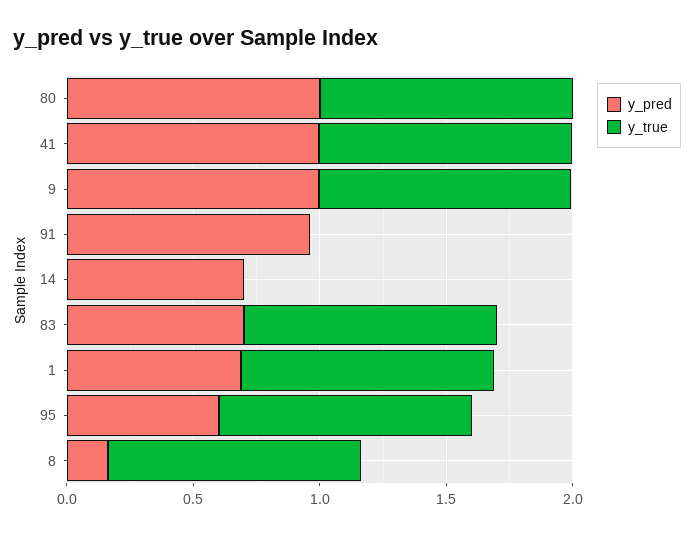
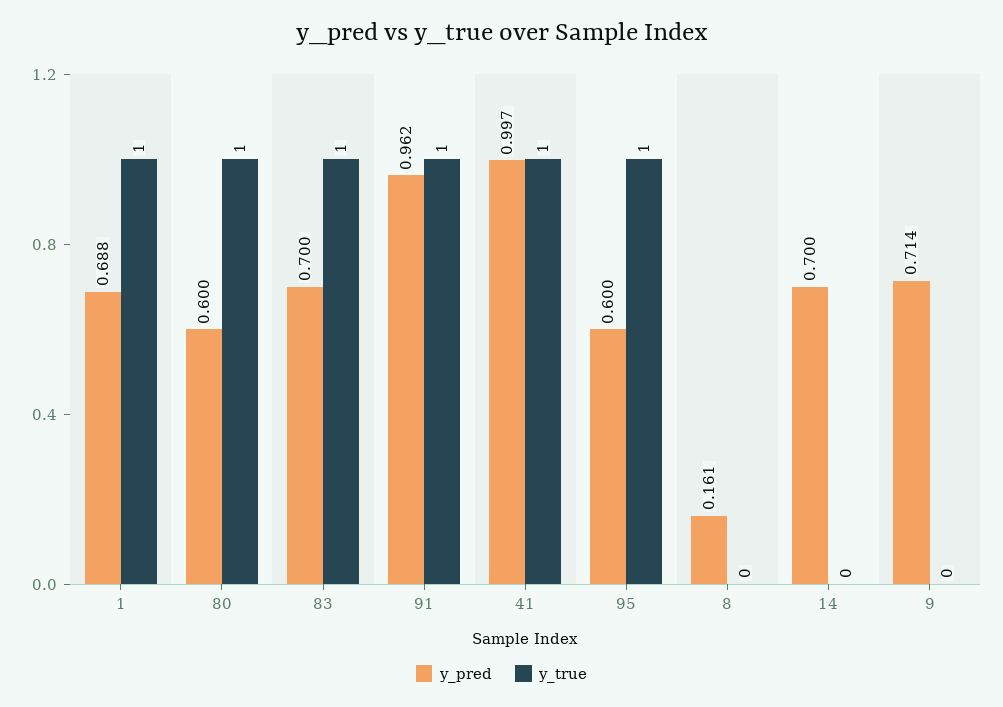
  {
    "y_pred": {
-     "80": 1,
+     "80": 0.6,
      "41": 0.997,
-     "9": 1,
+     "9": 0.714,
      "91": 0.962,
      "14": 0.7,
      "83": 0.7,
      "1": 0.688,
      "95": 0.6,
      "8": 0.161
    },
    "y_true": {
      "80": 1,
      "41": 1,
-     "9": 1,
+     "9": 0,
-     "91": 0,
+     "91": 1,
      "14": 0,
      "83": 1,
      "1": 1,
      "95": 1,
-     "8": 1
+     "8": 0
    }
  }

